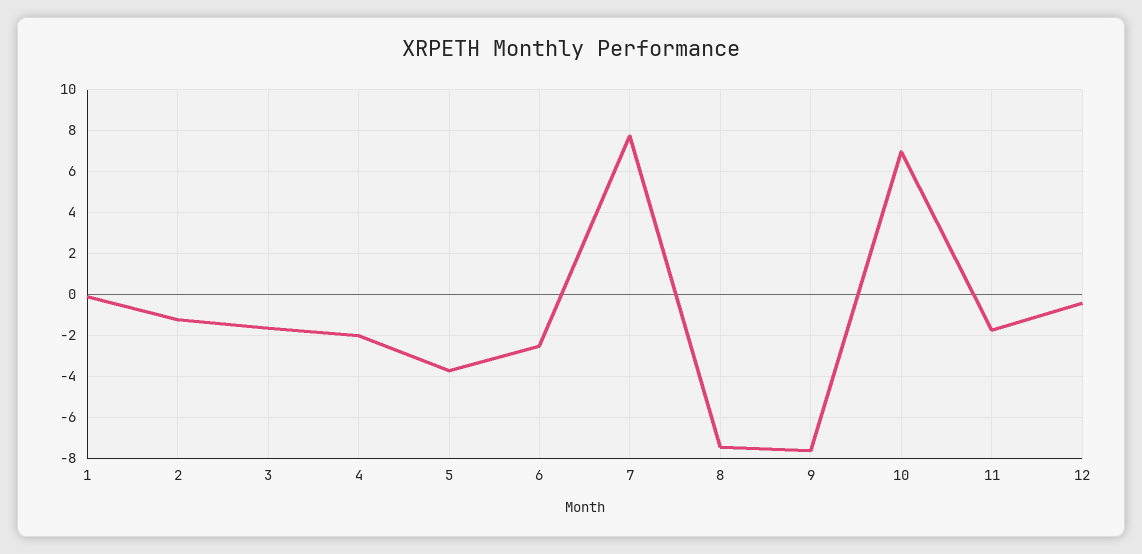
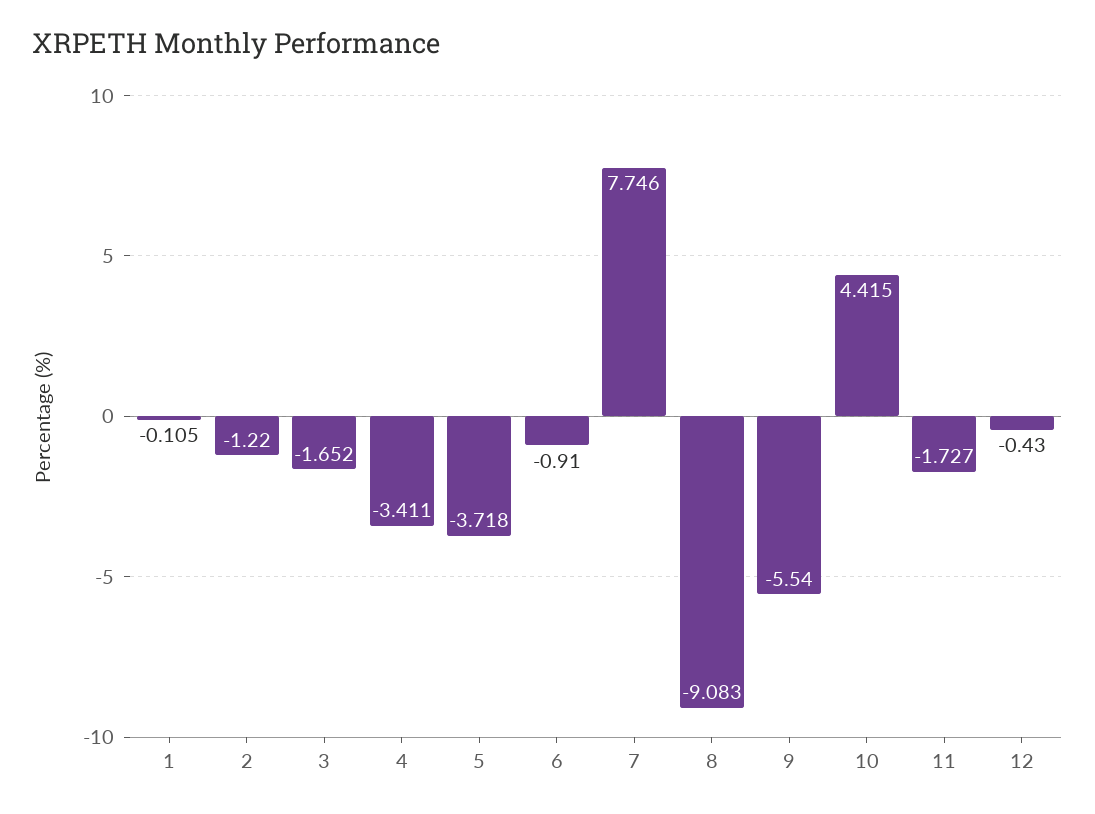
  {
    "1": -0.105,
    "2": -1.22,
    "3": -1.652,
-   "4": -2,
+   "4": -3.411,
    "5": -3.718,
-   "6": -2.5,
+   "6": -0.91,
    "7": 7.746,
-   "8": -7.5,
+   "8": -9.083,
-   "9": -7.5,
+   "9": -5.54,
-   "10": 7,
+   "10": 4.415,
    "11": -1.727,
    "12": -0.43
  }

